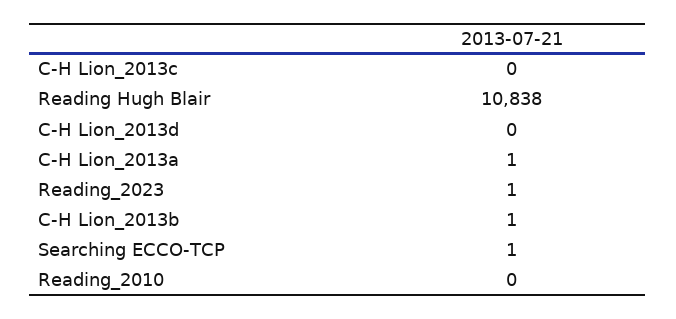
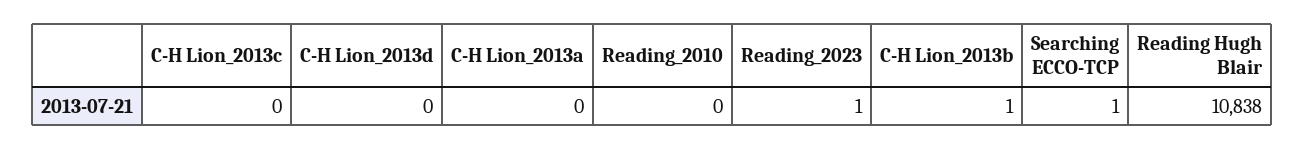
  {
    "C-H Lion_2013c": 0,
    "Reading Hugh Blair": 10838,
    "C-H Lion_2013d": 0,
-   "C-H Lion_2013a": 1,
+   "C-H Lion_2013a": 0,
    "Reading_2023": 1,
    "C-H Lion_2013b": 1,
    "Searching ECCO-TCP": 1,
    "Reading_2010": 0
  }

